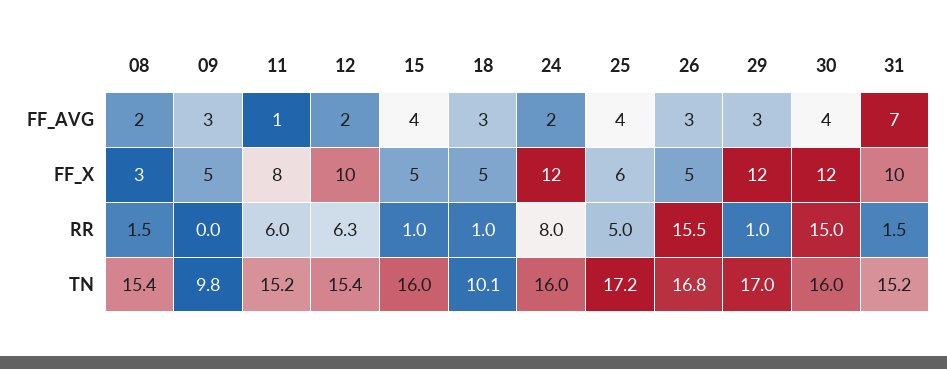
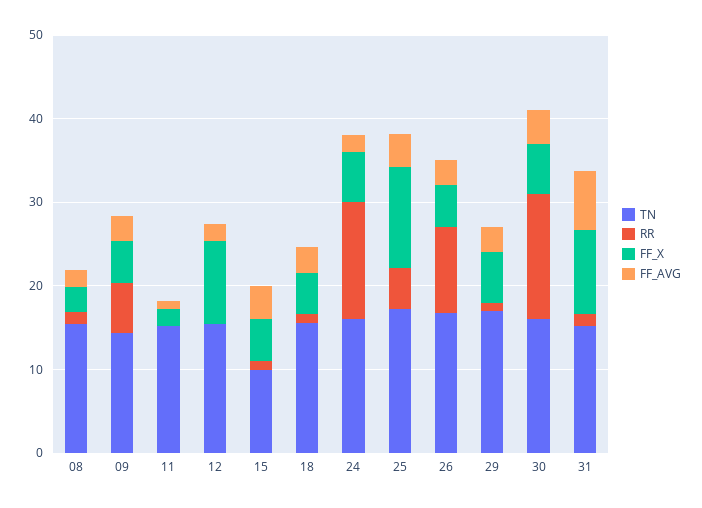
  {
    "FF_AVG": {
      "08": 2,
      "09": 3,
      "11": 1,
      "12": 2,
      "15": 4,
      "18": 3,
      "24": 2,
      "25": 4,
      "26": 3,
      "29": 3,
      "30": 4,
      "31": 7
    },
    "FF_X": {
      "08": 3,
      "09": 5,
-     "11": 8,
+     "11": 2,
      "12": 10,
      "15": 5,
      "18": 5,
-     "24": 12,
+     "24": 6,
-     "25": 6,
+     "25": 12,
      "26": 5,
-     "29": 12,
+     "29": 6,
-     "30": 12,
+     "30": 6,
      "31": 10
    },
    "RR": {
      "08": 1.5,
-     "09": 0,
+     "09": 6,
-     "11": 6,
+     "11": 0,
-     "12": 6.3,
+     "12": 0,
      "15": 1,
      "18": 1,
-     "24": 8,
+     "24": 14,
      "25": 5,
-     "26": 15.5,
+     "26": 10,
      "29": 1,
      "30": 15,
      "31": 1.5
    },
    "TN": {
      "08": 15.4,
-     "09": 9.8,
+     "09": 14,
      "11": 15.2,
      "12": 15.4,
-     "15": 16,
+     "15": 10,
-     "18": 10.1,
+     "18": 16,
      "24": 16,
      "25": 17.2,
      "26": 16.8,
      "29": 17,
      "30": 16,
      "31": 15.2
    }
  }

